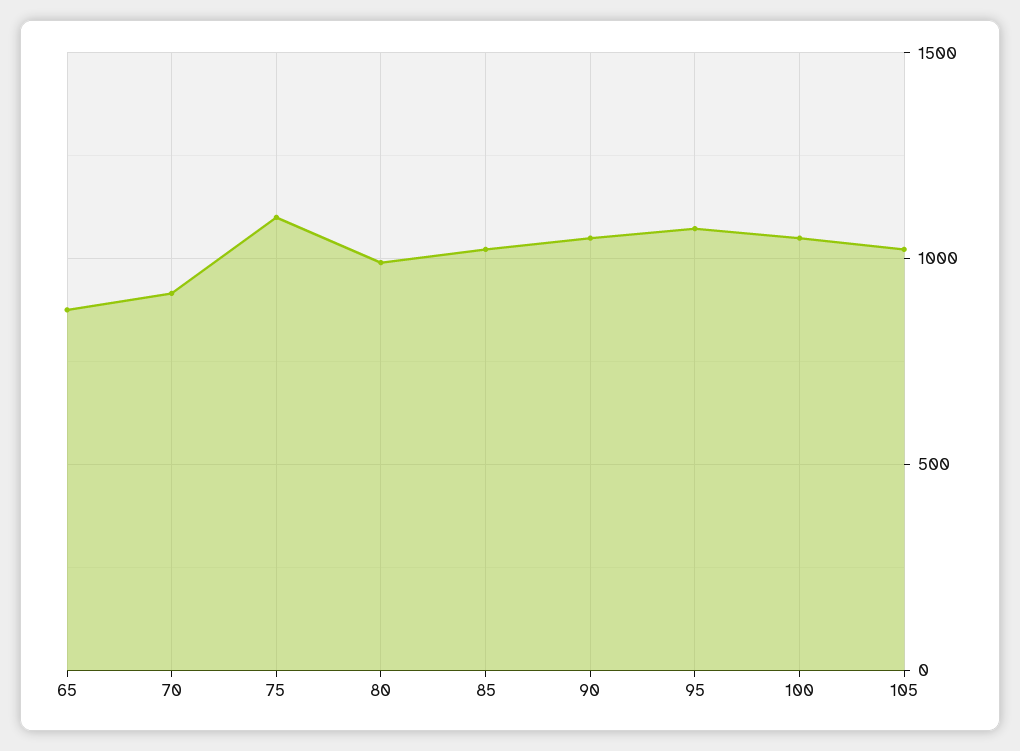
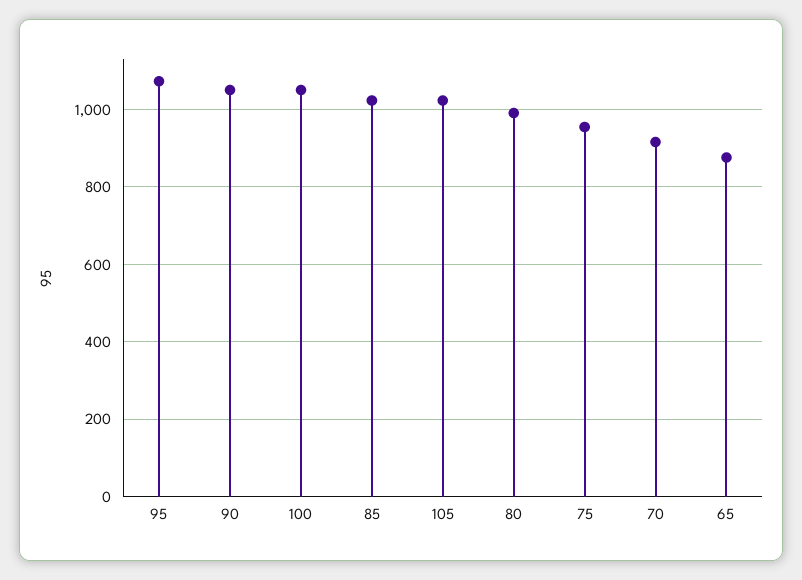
  {
    "65": 880,
    "70": 920,
-   "75": 1100,
+   "75": 960,
    "80": 1000,
    "85": 1020,
    "90": 1060,
    "95": 1080,
    "100": 1060,
    "105": 1020
  }

